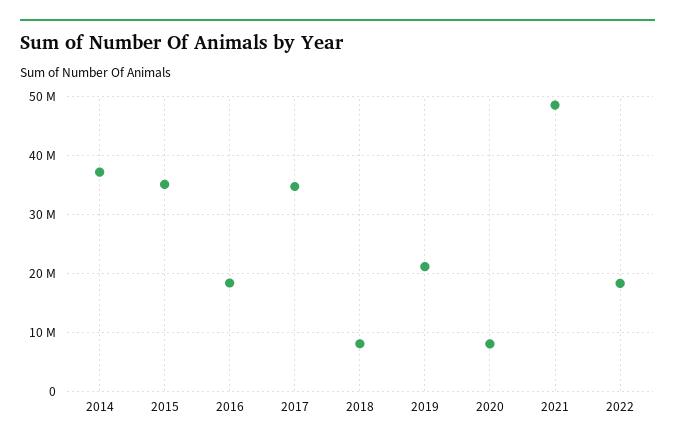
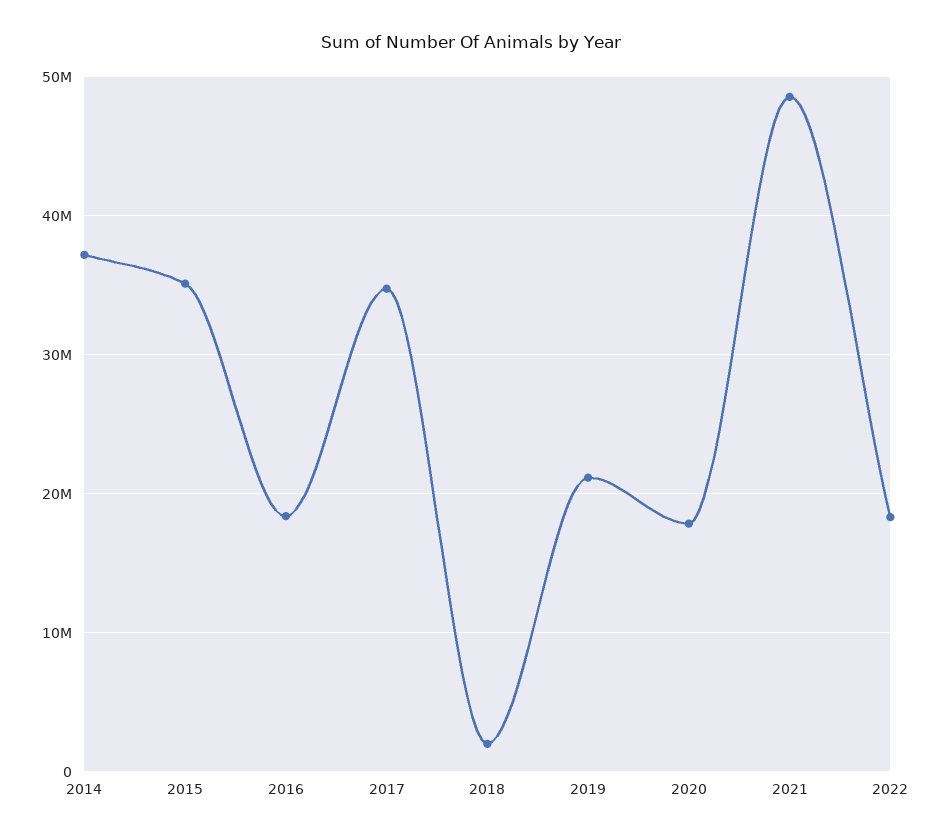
  {
    "2014": 37000000,
    "2015": 35000000,
    "2016": 18000000,
    "2017": 35000000,
-   "2018": 8000000,
+   "2018": 2000000,
    "2019": 21000000,
-   "2020": 8000000,
+   "2020": 18000000,
    "2021": 49000000,
    "2022": 18000000
  }

